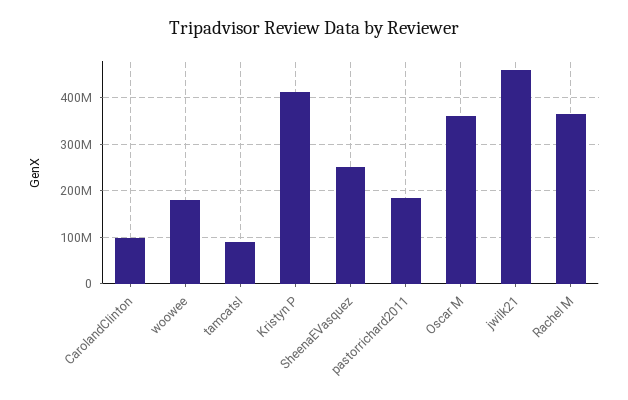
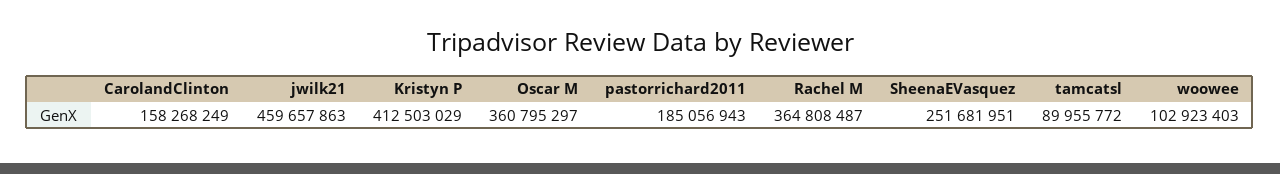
  {
-   "CarolandClinton": 100000000,
+   "CarolandClinton": 158268249,
-   "woowee": 180000000,
+   "woowee": 102923403,
    "tamcatsl": 89955772,
    "Kristyn P": 412503029,
    "SheenaEVasquez": 251681951,
    "pastorrichard2011": 185056943,
    "Oscar M": 360795297,
    "jwilk21": 459657863,
    "Rachel M": 364808487
  }

